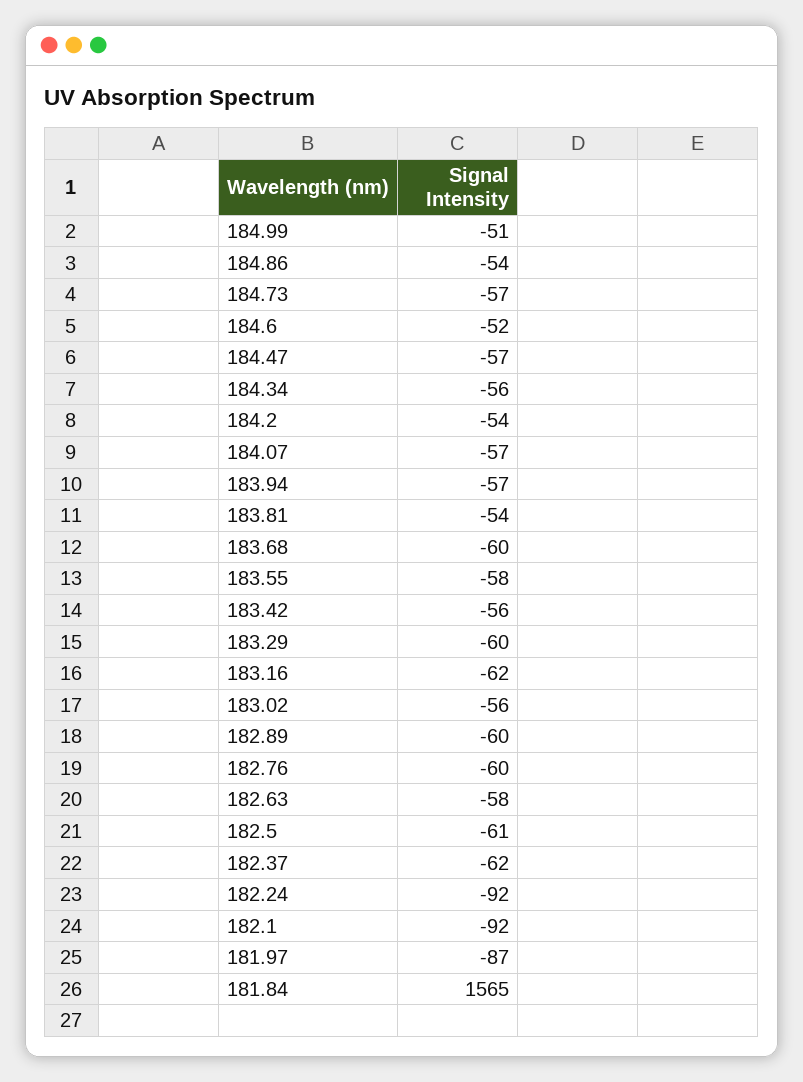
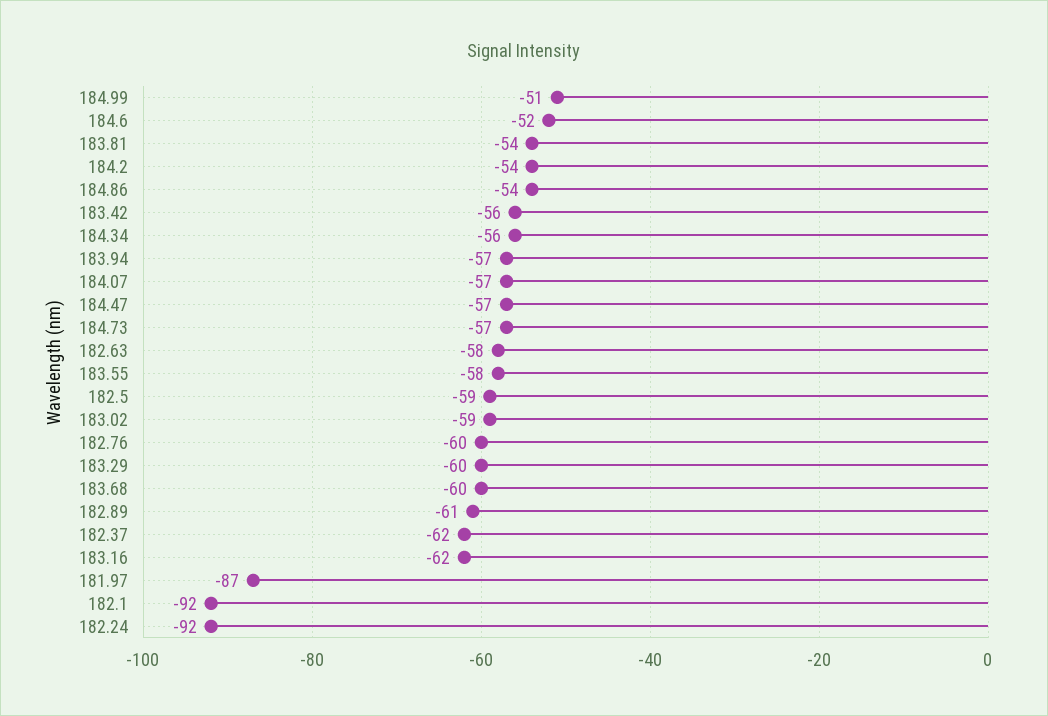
  {
    "184.99": -51,
    "184.86": -54,
    "184.73": -57,
    "184.6": -52,
    "184.47": -57,
    "184.34": -56,
    "184.2": -54,
    "184.07": -57,
    "183.94": -57,
    "183.81": -54,
    "183.68": -60,
    "183.55": -58,
    "183.42": -56,
    "183.29": -60,
    "183.16": -62,
-   "183.02": -56,
+   "183.02": -59,
-   "182.89": -60,
+   "182.89": -61,
    "182.76": -60,
    "182.63": -58,
-   "182.5": -61,
+   "182.5": -59,
    "182.37": -62,
    "182.24": -92,
    "182.1": -92,
-   "181.97": -87,
+   "181.97": -87
-   "181.84": 1565
  }

